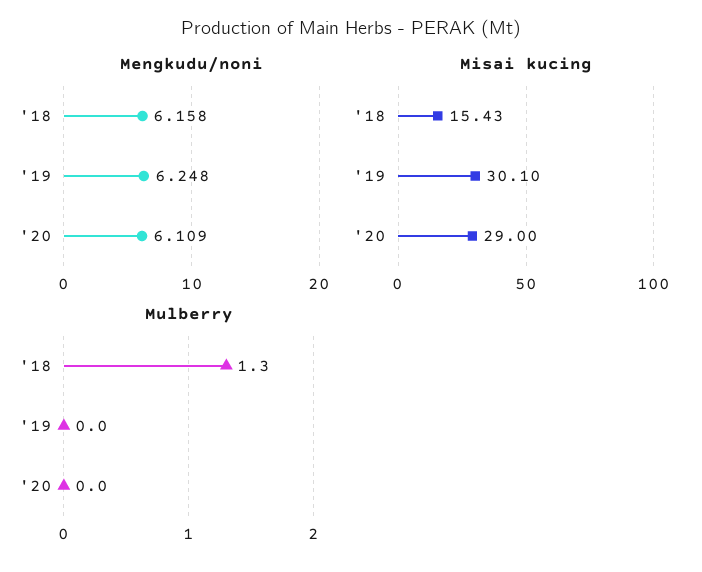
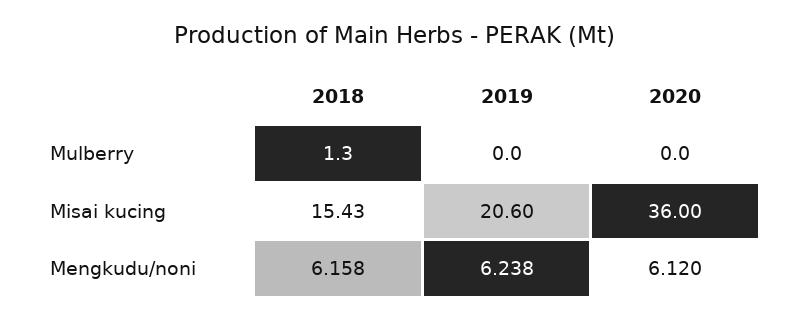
  {
    "Mengkudu/noni": {
      "'18": 6.158,
-     "'19": 6.248,
+     "'19": 6.238,
-     "'20": 6.109
+     "'20": 6.12
    },
    "Misai kucing": {
      "'18": 15.43,
-     "'19": 30.1,
+     "'19": 20.6,
-     "'20": 29
+     "'20": 36
    },
    "Mulberry": {
      "'18": 1.3,
      "'19": 0,
      "'20": 0
    }
  }

